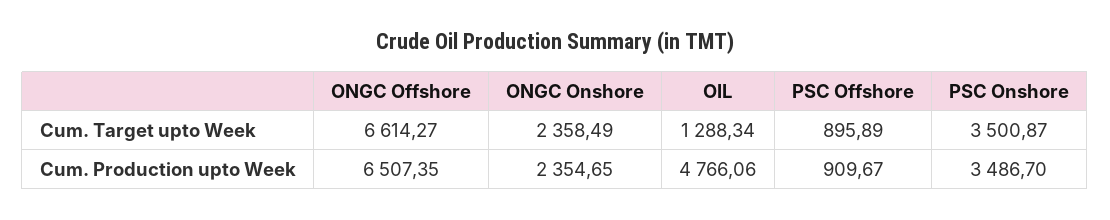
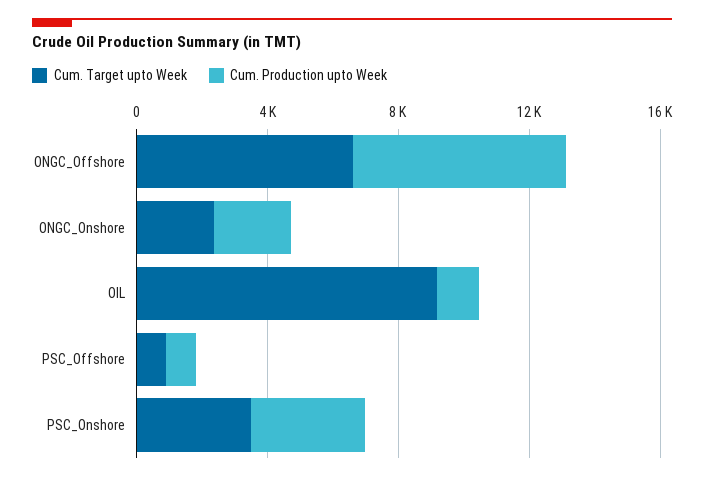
  {
    "Cum. Target upto Week": {
      "ONGC Offshore": 6614.27,
      "ONGC Onshore": 2358.49,
-     "OIL": 1288.34,
+     "OIL": 9000,
      "PSC Offshore": 895.89,
      "PSC Onshore": 3500.87
    },
    "Cum. Production upto Week": {
      "ONGC Offshore": 6507.35,
      "ONGC Onshore": 2354.65,
-     "OIL": 4766.06,
+     "OIL": 1000,
      "PSC Offshore": 909.67,
      "PSC Onshore": 3486.7
    }
  }

